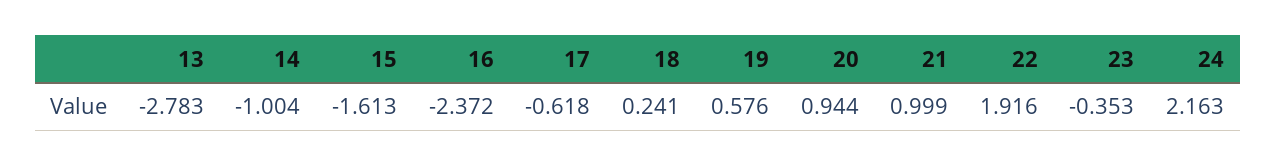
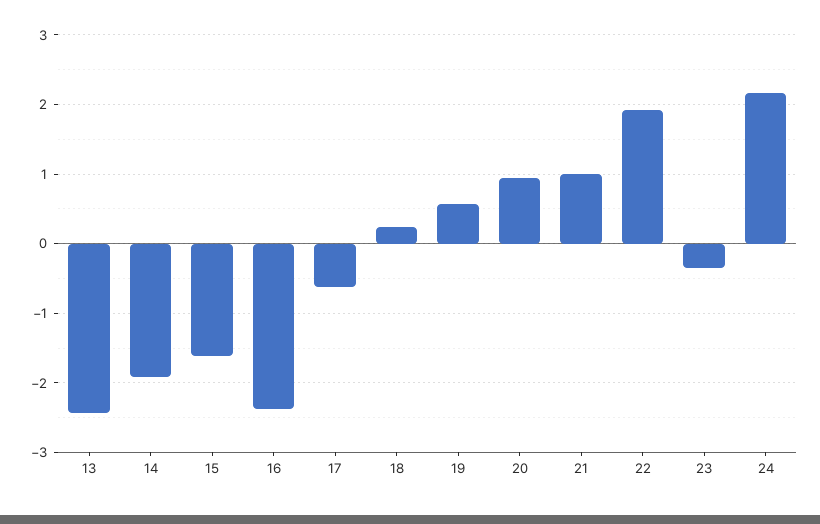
  {
-   "13": -2.783,
+   "13": -2.4,
-   "14": -1.004,
+   "14": -1.9,
    "15": -1.613,
    "16": -2.372,
    "17": -0.618,
    "18": 0.241,
    "19": 0.576,
    "20": 0.944,
    "21": 0.999,
    "22": 1.916,
    "23": -0.353,
    "24": 2.163
  }

